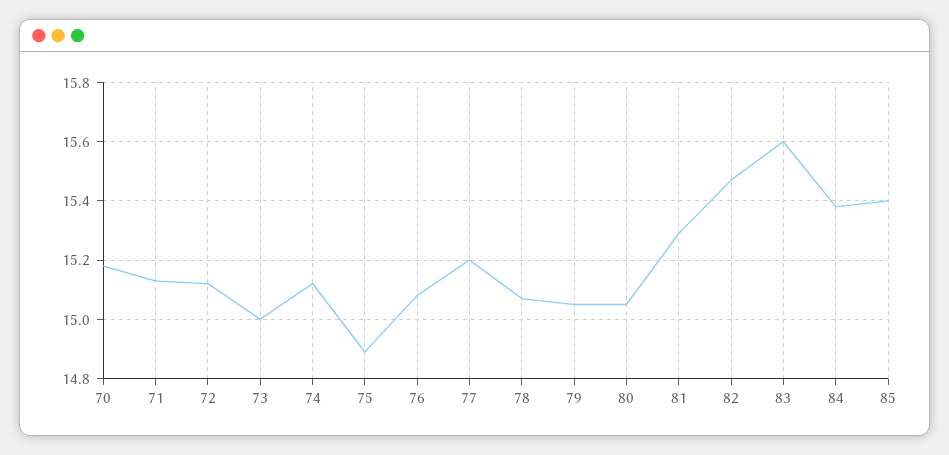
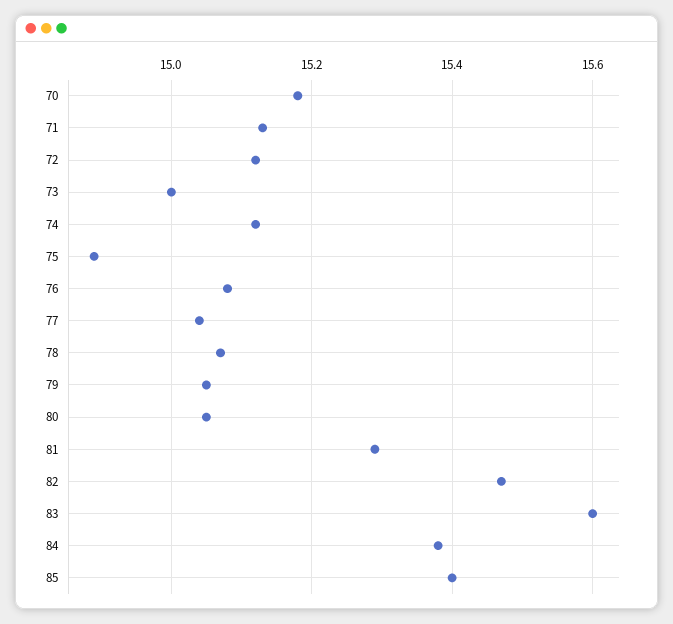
  {
    "70": 15.2,
    "71": 15.15,
    "72": 15.1,
    "73": 15,
    "74": 15.1,
    "75": 14.9,
    "76": 15.1,
-   "77": 15.2,
+   "77": 15.05,
    "78": 15.05,
    "79": 15.05,
    "80": 15.05,
    "81": 15.3,
    "82": 15.45,
    "83": 15.6,
    "84": 15.4,
    "85": 15.4
  }

